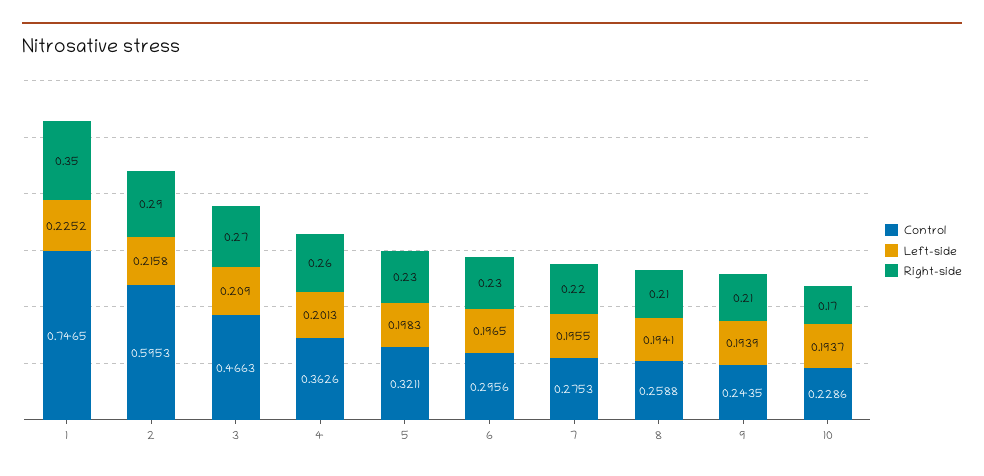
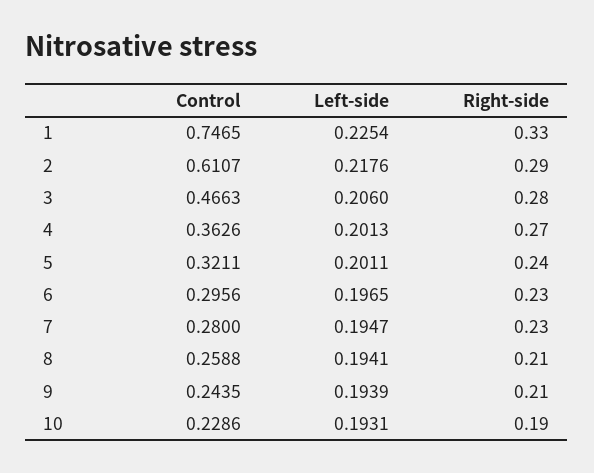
  {
    "Control": {
      "1": 0.7465,
-     "2": 0.5953,
+     "2": 0.6107,
      "3": 0.4663,
      "4": 0.3626,
      "5": 0.3211,
      "6": 0.2956,
-     "7": 0.2753,
+     "7": 0.28,
      "8": 0.2588,
      "9": 0.2435,
      "10": 0.2286
    },
    "Left-side": {
-     "1": 0.2252,
+     "1": 0.2254,
-     "2": 0.2158,
+     "2": 0.2176,
-     "3": 0.209,
+     "3": 0.206,
      "4": 0.2013,
-     "5": 0.1983,
+     "5": 0.2011,
      "6": 0.1965,
-     "7": 0.1955,
+     "7": 0.1947,
      "8": 0.1941,
      "9": 0.1939,
-     "10": 0.1937
+     "10": 0.1931
    },
    "Right-side": {
-     "1": 0.35,
+     "1": 0.33,
      "2": 0.29,
-     "3": 0.27,
+     "3": 0.28,
-     "4": 0.26,
+     "4": 0.27,
-     "5": 0.23,
+     "5": 0.24,
      "6": 0.23,
-     "7": 0.22,
+     "7": 0.23,
      "8": 0.21,
      "9": 0.21,
-     "10": 0.17
+     "10": 0.19
    }
  }

